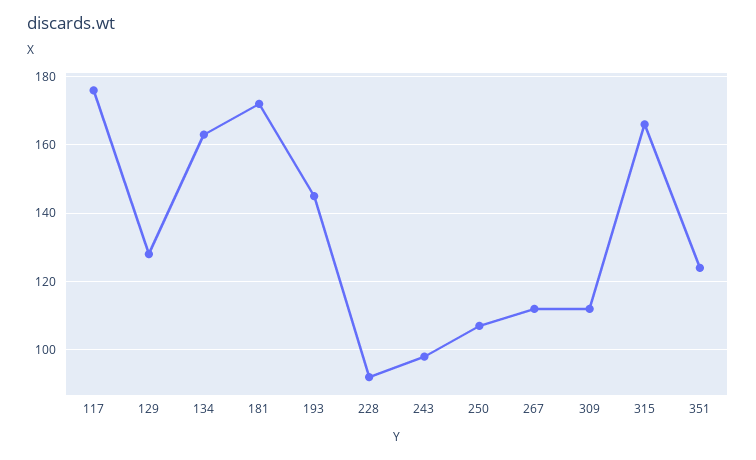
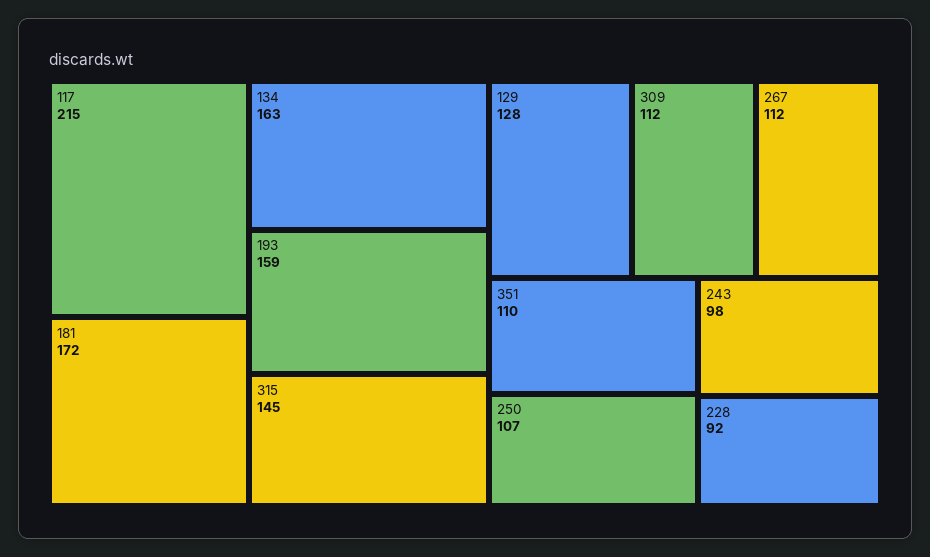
  {
-   "117": 175,
+   "117": 215,
    "129": 128,
    "134": 163,
    "181": 172,
-   "193": 145,
+   "193": 159,
    "228": 92,
    "243": 98,
    "250": 107,
    "267": 112,
    "309": 112,
-   "315": 165,
+   "315": 145,
-   "351": 125
+   "351": 110
  }

